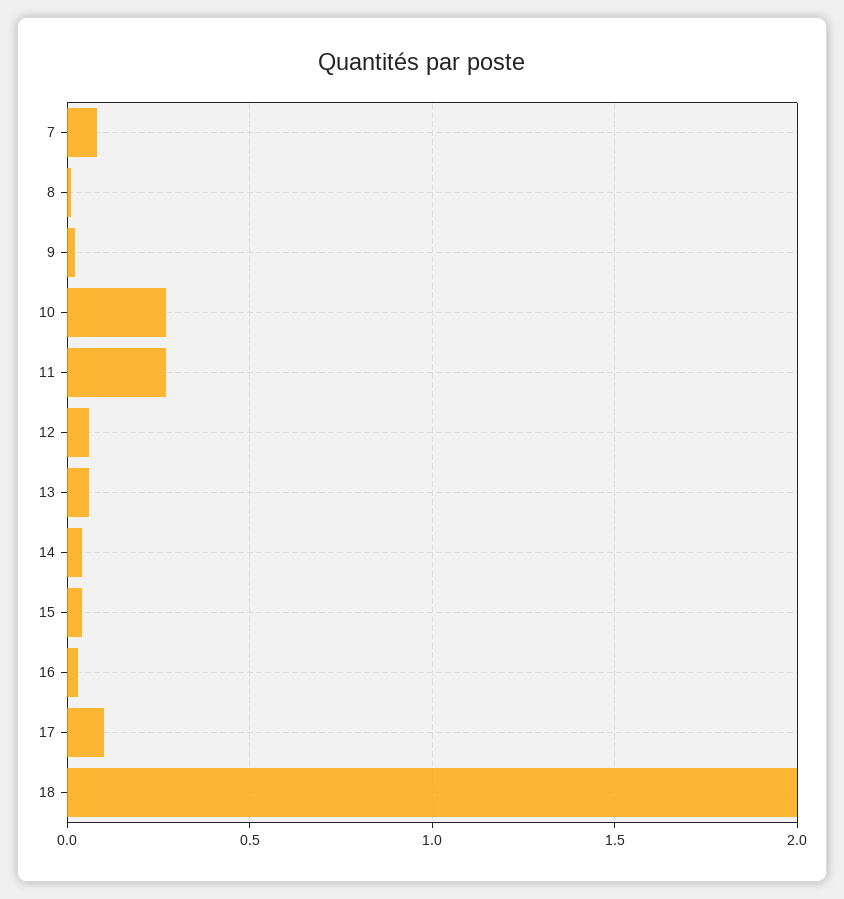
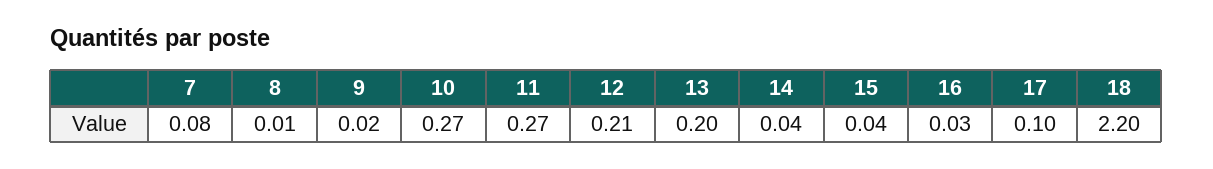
  {
    "7": 0.08,
    "8": 0.01,
    "9": 0.02,
    "10": 0.27,
    "11": 0.27,
-   "12": 0.05,
+   "12": 0.21,
-   "13": 0.05,
+   "13": 0.2,
    "14": 0.04,
    "15": 0.04,
    "16": 0.03,
    "17": 0.1,
-   "18": 2
+   "18": 2.2
  }

